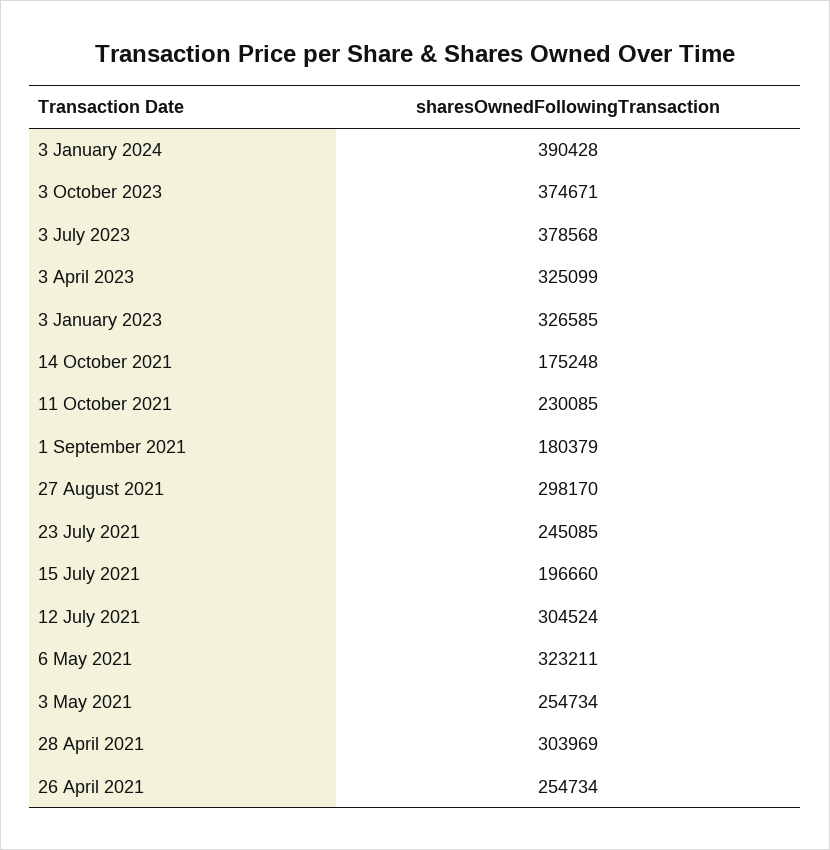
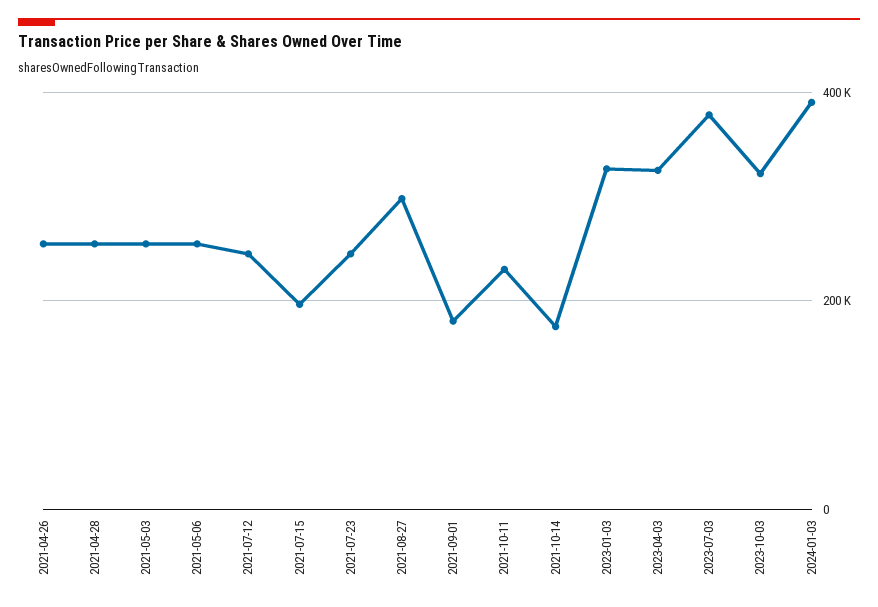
  {
    "3 January 2024": 390428,
-   "3 October 2023": 374671,
+   "3 October 2023": 320000,
    "3 July 2023": 378568,
    "3 April 2023": 325099,
    "3 January 2023": 326585,
    "14 October 2021": 175248,
    "11 October 2021": 230085,
    "1 September 2021": 180379,
    "27 August 2021": 298170,
    "23 July 2021": 245085,
    "15 July 2021": 196660,
-   "12 July 2021": 304524,
+   "12 July 2021": 240000,
-   "6 May 2021": 323211,
+   "6 May 2021": 260000,
    "3 May 2021": 254734,
-   "28 April 2021": 303969,
+   "28 April 2021": 260000,
    "26 April 2021": 254734
  }

